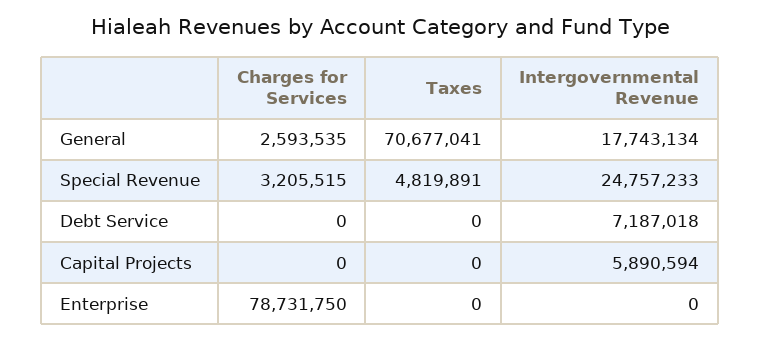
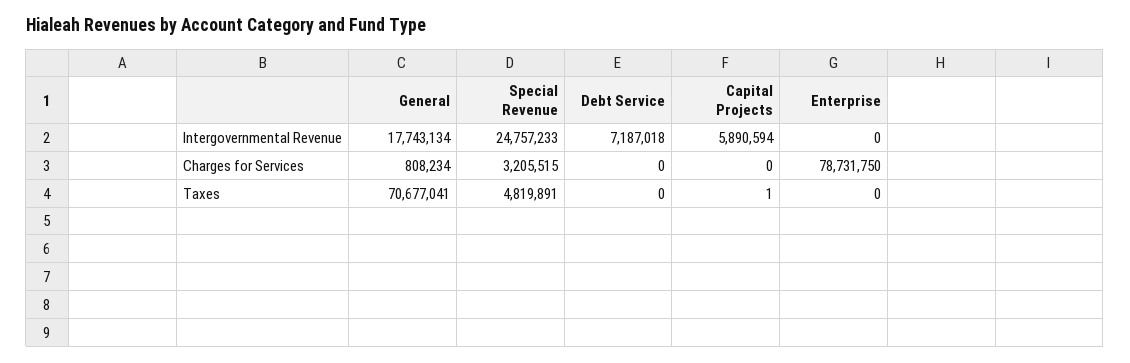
  {
    "Charges for Services": {
-     "General": 2593535,
+     "General": 808234,
      "Special Revenue": 3205515,
      "Debt Service": 0,
      "Capital Projects": 0,
      "Enterprise": 78731750
    },
    "Taxes": {
      "General": 70677041,
      "Special Revenue": 4819891,
      "Debt Service": 0,
-     "Capital Projects": 0,
+     "Capital Projects": 1,
      "Enterprise": 0
    },
    "Intergovernmental Revenue": {
      "General": 17743134,
      "Special Revenue": 24757233,
      "Debt Service": 7187018,
      "Capital Projects": 5890594,
      "Enterprise": 0
    }
  }

